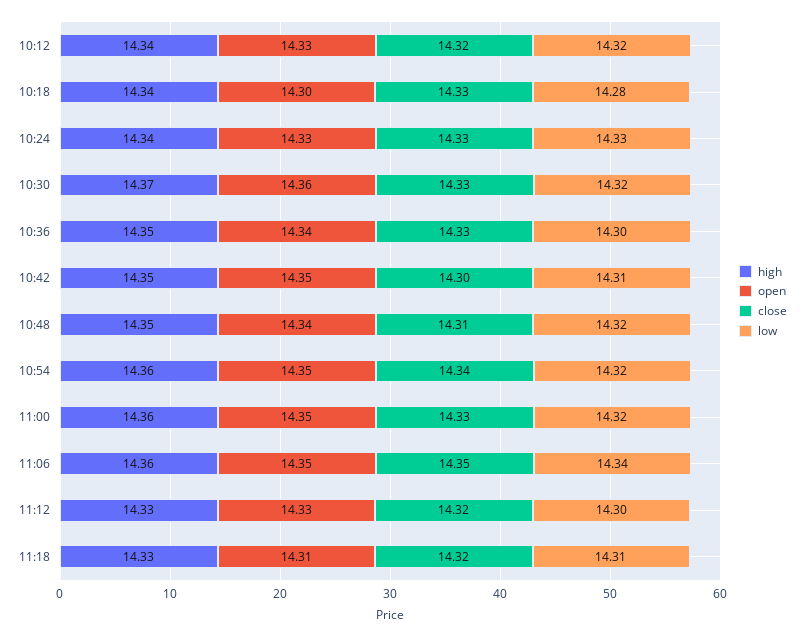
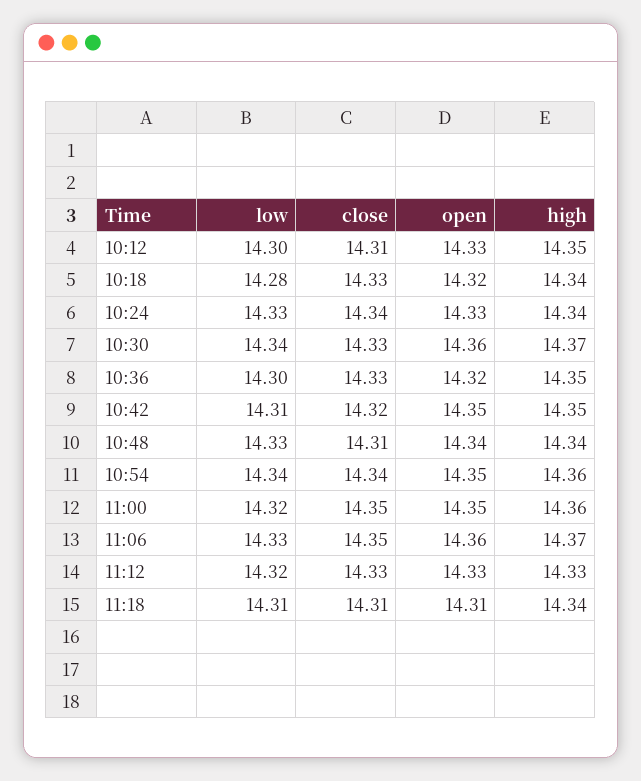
  {
    "high": {
-     "10:12": 14.34,
+     "10:12": 14.35,
      "10:18": 14.34,
      "10:24": 14.34,
      "10:30": 14.37,
      "10:36": 14.35,
      "10:42": 14.35,
-     "10:48": 14.35,
+     "10:48": 14.34,
      "10:54": 14.36,
      "11:00": 14.36,
-     "11:06": 14.36,
+     "11:06": 14.37,
      "11:12": 14.33,
-     "11:18": 14.33
+     "11:18": 14.34
    },
    "open": {
      "10:12": 14.33,
-     "10:18": 14.3,
+     "10:18": 14.32,
      "10:24": 14.33,
      "10:30": 14.36,
-     "10:36": 14.34,
+     "10:36": 14.32,
      "10:42": 14.35,
      "10:48": 14.34,
      "10:54": 14.35,
      "11:00": 14.35,
-     "11:06": 14.35,
+     "11:06": 14.36,
      "11:12": 14.33,
      "11:18": 14.31
    },
    "close": {
-     "10:12": 14.32,
+     "10:12": 14.31,
      "10:18": 14.33,
-     "10:24": 14.33,
+     "10:24": 14.34,
      "10:30": 14.33,
      "10:36": 14.33,
-     "10:42": 14.3,
+     "10:42": 14.32,
      "10:48": 14.31,
      "10:54": 14.34,
-     "11:00": 14.33,
+     "11:00": 14.35,
      "11:06": 14.35,
-     "11:12": 14.32,
+     "11:12": 14.33,
-     "11:18": 14.32
+     "11:18": 14.31
    },
    "low": {
-     "10:12": 14.32,
+     "10:12": 14.3,
      "10:18": 14.28,
      "10:24": 14.33,
-     "10:30": 14.32,
+     "10:30": 14.34,
      "10:36": 14.3,
      "10:42": 14.31,
-     "10:48": 14.32,
+     "10:48": 14.33,
-     "10:54": 14.32,
+     "10:54": 14.34,
      "11:00": 14.32,
-     "11:06": 14.34,
+     "11:06": 14.33,
-     "11:12": 14.3,
+     "11:12": 14.32,
      "11:18": 14.31
    }
  }

